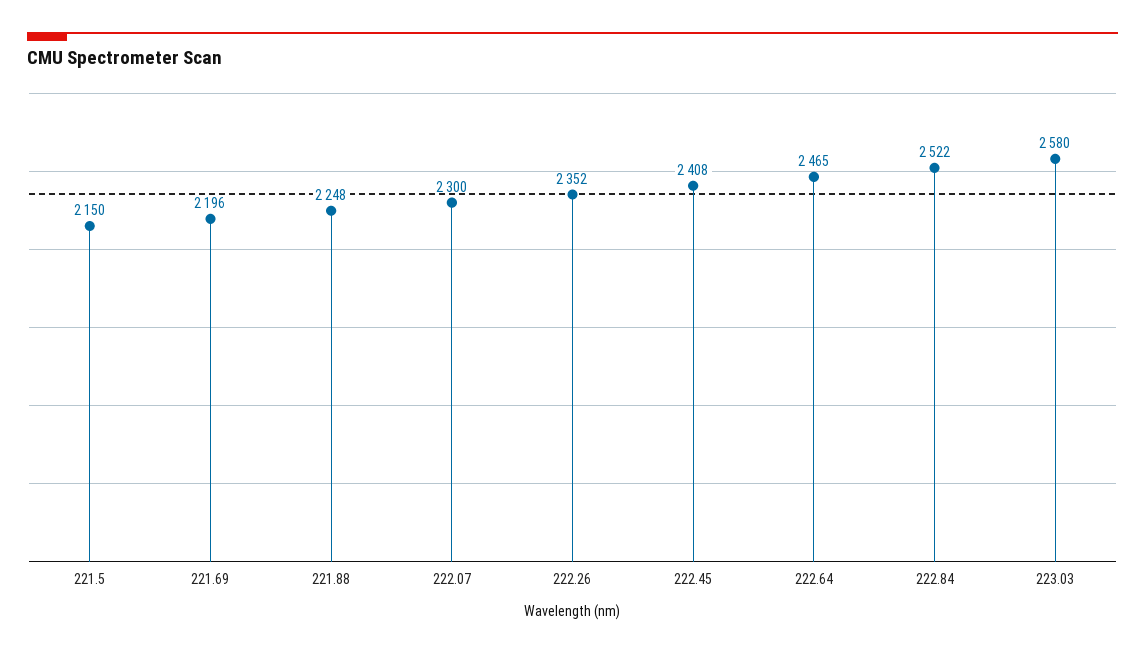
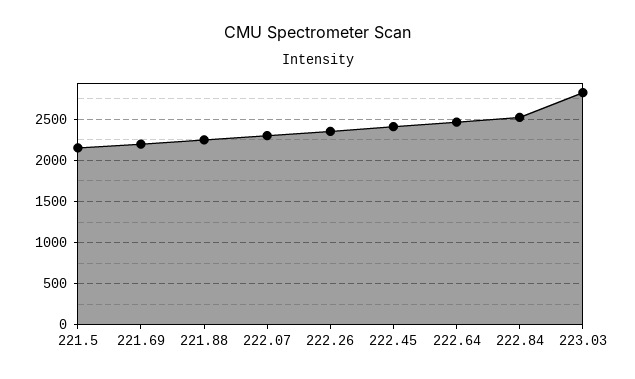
  {
    "221.5": 2150,
    "221.69": 2196,
    "221.88": 2248,
    "222.07": 2300,
    "222.26": 2352,
    "222.45": 2408,
    "222.64": 2465,
    "222.84": 2522,
-   "223.03": 2580
+   "223.03": 2800
  }

